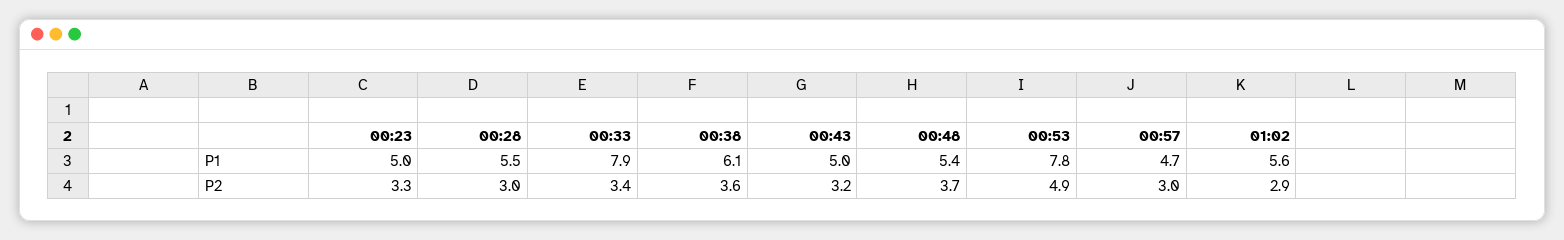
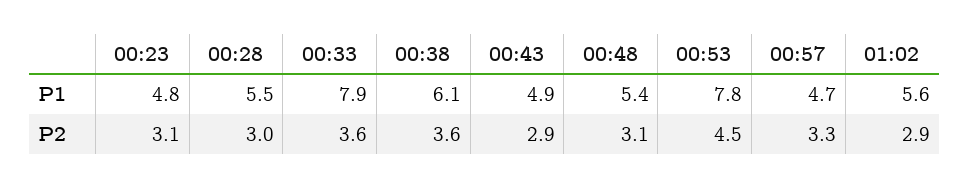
  {
    "00:23": {
-     "P1": 5,
+     "P1": 4.8,
-     "P2": 3.3
+     "P2": 3.1
    },
    "00:28": {
      "P1": 5.5,
      "P2": 3
    },
    "00:33": {
      "P1": 7.9,
-     "P2": 3.4
+     "P2": 3.6
    },
    "00:38": {
      "P1": 6.1,
      "P2": 3.6
    },
    "00:43": {
-     "P1": 5,
+     "P1": 4.9,
-     "P2": 3.2
+     "P2": 2.9
    },
    "00:48": {
      "P1": 5.4,
-     "P2": 3.7
+     "P2": 3.1
    },
    "00:53": {
      "P1": 7.8,
-     "P2": 4.9
+     "P2": 4.5
    },
    "00:57": {
      "P1": 4.7,
-     "P2": 3
+     "P2": 3.3
    },
    "01:02": {
      "P1": 5.6,
      "P2": 2.9
    }
  }

